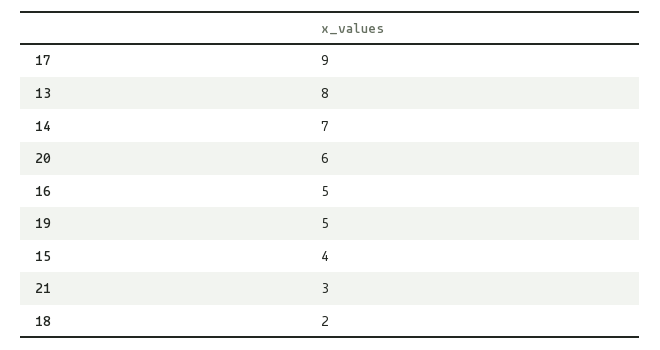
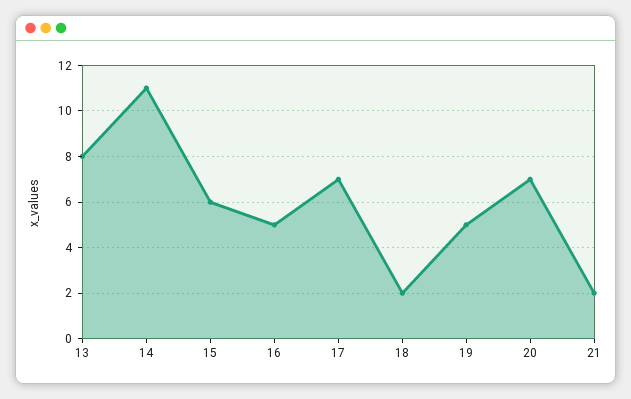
  {
-   "17": 9,
+   "17": 7,
    "13": 8,
-   "14": 7,
+   "14": 11,
-   "20": 6,
+   "20": 7,
    "16": 5,
    "19": 5,
-   "15": 4,
+   "15": 6,
-   "21": 3,
+   "21": 2,
    "18": 2
  }

